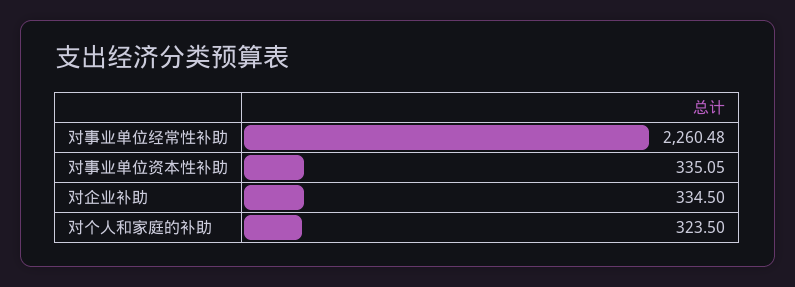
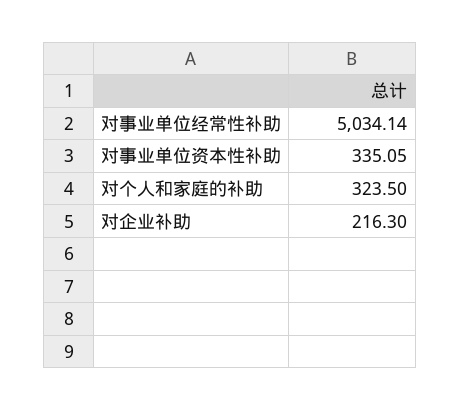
  {
-   "对事业单位经常性补助": 2260.48,
+   "对事业单位经常性补助": 5034.14,
    "对事业单位资本性补助": 335.05,
-   "对企业补助": 334.5,
+   "对企业补助": 216.3,
    "对个人和家庭的补助": 323.5
  }

